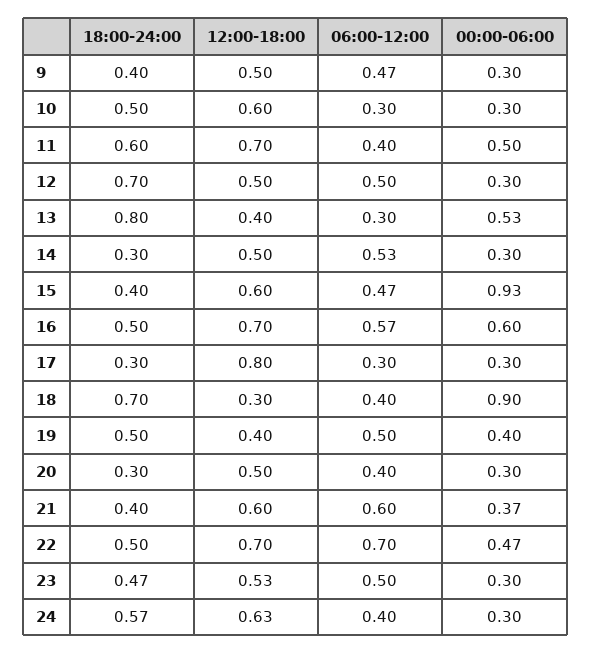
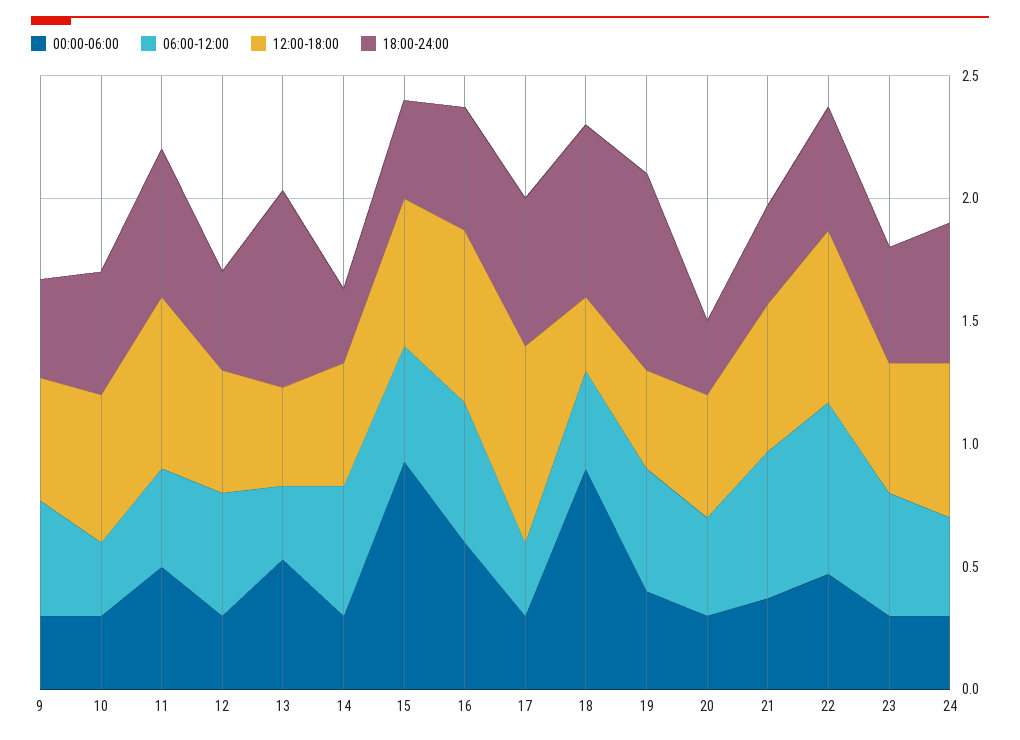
  {
    "18:00-24:00": {
      "9": 0.4,
      "10": 0.5,
      "11": 0.6,
-     "12": 0.7,
+     "12": 0.4,
      "13": 0.8,
      "14": 0.3,
      "15": 0.4,
      "16": 0.5,
-     "17": 0.3,
+     "17": 0.6,
      "18": 0.7,
-     "19": 0.5,
+     "19": 0.8,
      "20": 0.3,
      "21": 0.4,
      "22": 0.5,
      "23": 0.47,
      "24": 0.57
    },
    "12:00-18:00": {
      "9": 0.5,
      "10": 0.6,
      "11": 0.7,
      "12": 0.5,
      "13": 0.4,
      "14": 0.5,
      "15": 0.6,
      "16": 0.7,
      "17": 0.8,
      "18": 0.3,
      "19": 0.4,
      "20": 0.5,
      "21": 0.6,
      "22": 0.7,
      "23": 0.53,
      "24": 0.63
    },
    "06:00-12:00": {
      "9": 0.47,
      "10": 0.3,
      "11": 0.4,
      "12": 0.5,
      "13": 0.3,
      "14": 0.53,
      "15": 0.47,
      "16": 0.57,
      "17": 0.3,
      "18": 0.4,
      "19": 0.5,
      "20": 0.4,
      "21": 0.6,
      "22": 0.7,
      "23": 0.5,
      "24": 0.4
    },
    "00:00-06:00": {
      "9": 0.3,
      "10": 0.3,
      "11": 0.5,
      "12": 0.3,
      "13": 0.53,
      "14": 0.3,
      "15": 0.93,
      "16": 0.6,
      "17": 0.3,
      "18": 0.9,
      "19": 0.4,
      "20": 0.3,
      "21": 0.37,
      "22": 0.47,
      "23": 0.3,
      "24": 0.3
    }
  }

